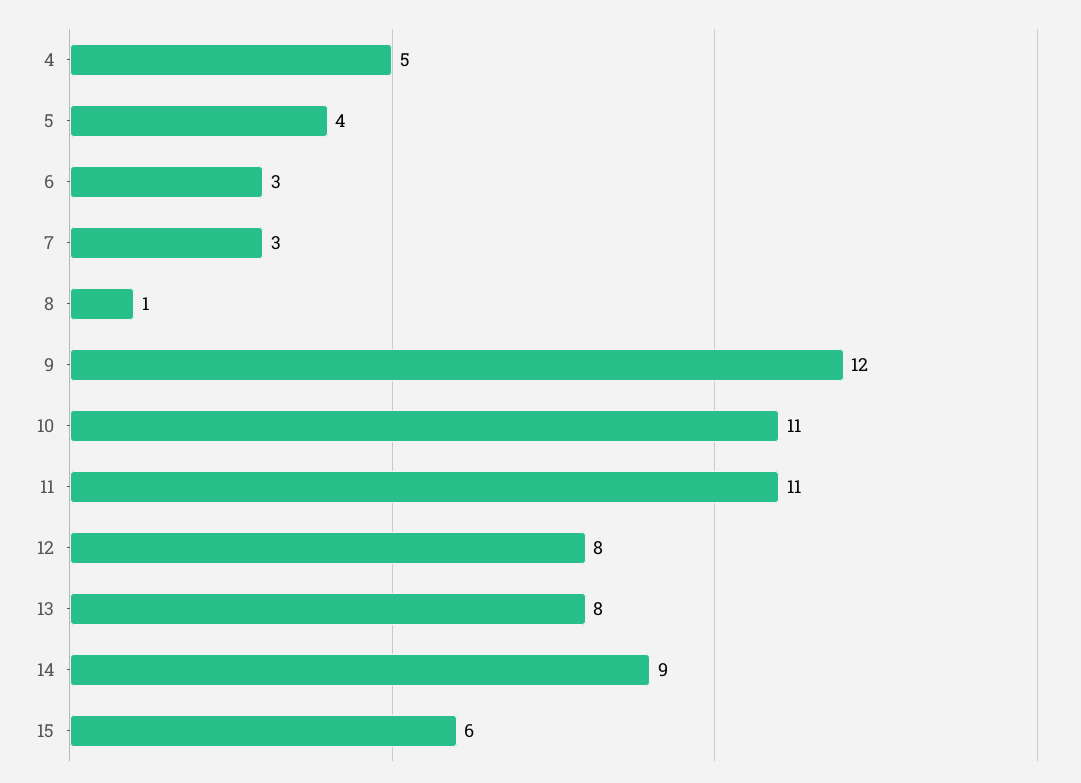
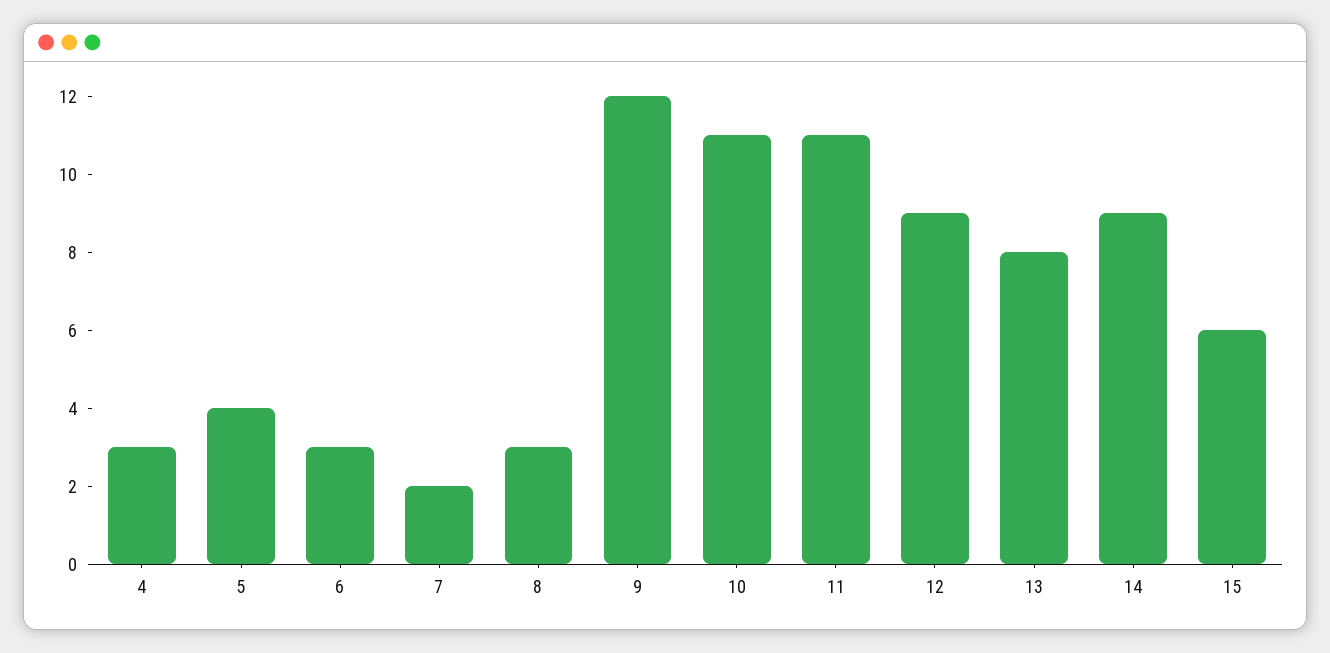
  {
-   "4": 5,
+   "4": 3,
    "5": 4,
    "6": 3,
-   "7": 3,
+   "7": 2,
-   "8": 1,
+   "8": 3,
    "9": 12,
    "10": 11,
    "11": 11,
-   "12": 8,
+   "12": 9,
    "13": 8,
    "14": 9,
    "15": 6
  }

